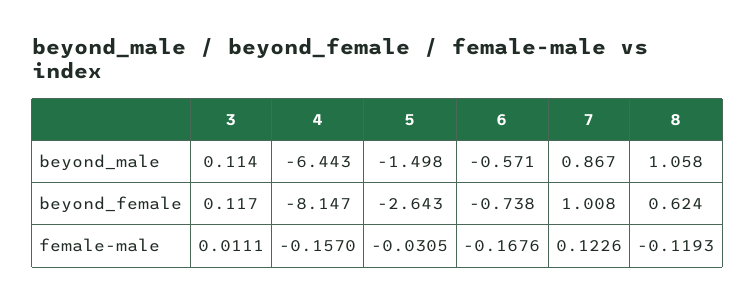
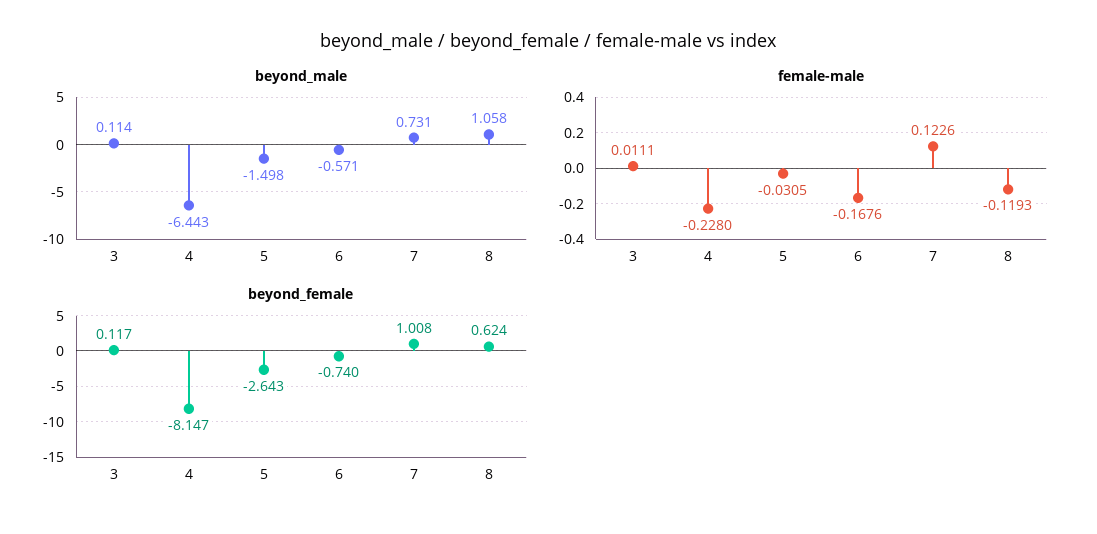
  {
    "beyond_male": {
      "3": 0.114,
      "4": -6.443,
      "5": -1.498,
      "6": -0.571,
-     "7": 0.867,
+     "7": 0.731,
      "8": 1.058
    },
    "beyond_female": {
      "3": 0.117,
      "4": -8.147,
      "5": -2.643,
-     "6": -0.738,
+     "6": -0.74,
      "7": 1.008,
      "8": 0.624
    },
    "female-male": {
      "3": 0.0111,
-     "4": -0.157,
+     "4": -0.228,
      "5": -0.0305,
      "6": -0.1676,
      "7": 0.1226,
      "8": -0.1193
    }
  }

